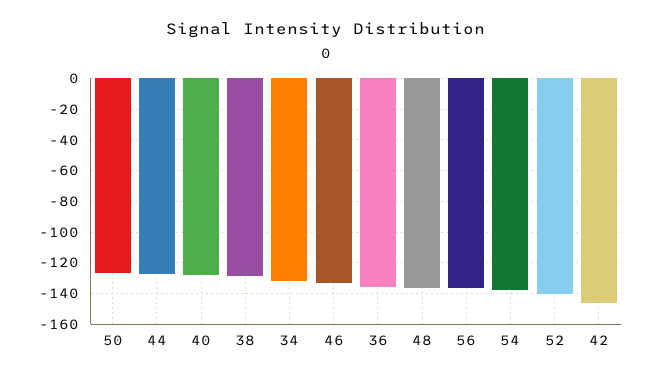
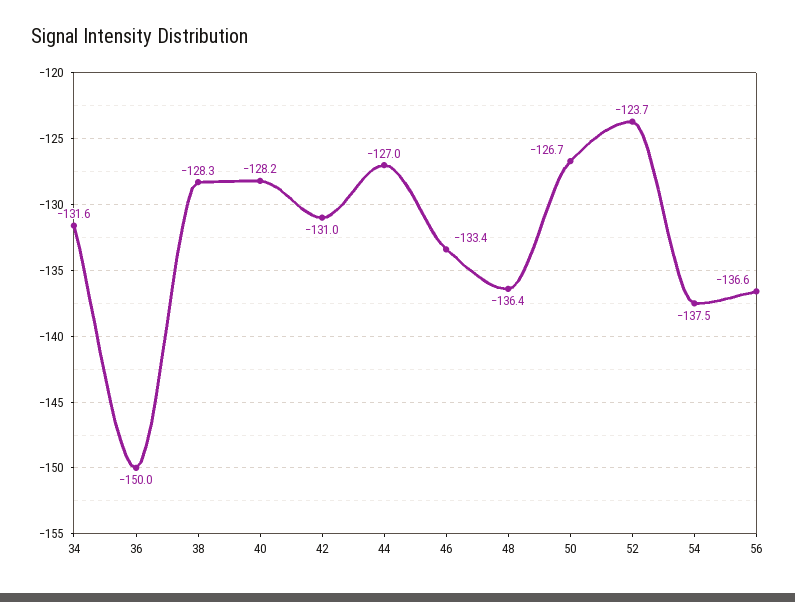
  {
    "50": -126.7,
    "44": -127,
    "40": -128.2,
    "38": -128.3,
    "34": -131.6,
    "46": -133.4,
-   "36": -135,
+   "36": -150,
    "48": -136.4,
    "56": -136.6,
    "54": -137.5,
-   "52": -140,
+   "52": -123.7,
-   "42": -145
+   "42": -131
  }

